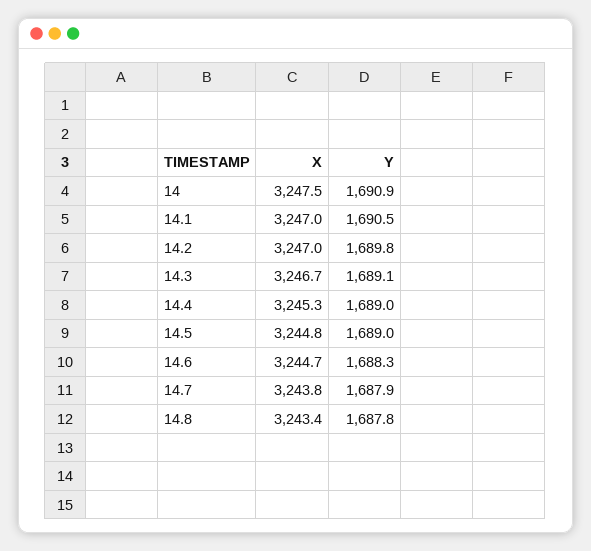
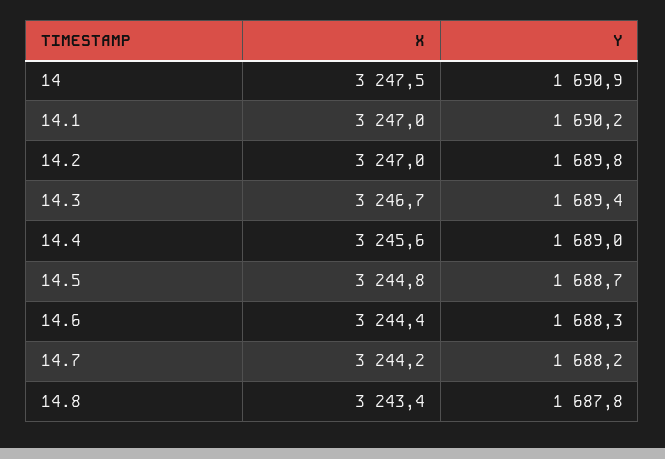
  {
    "X": {
      "14": 3247.5,
      "14.1": 3247,
      "14.2": 3247,
      "14.3": 3246.7,
-     "14.4": 3245.3,
+     "14.4": 3245.6,
      "14.5": 3244.8,
-     "14.6": 3244.7,
+     "14.6": 3244.4,
-     "14.7": 3243.8,
+     "14.7": 3244.2,
      "14.8": 3243.4
    },
    "Y": {
      "14": 1690.9,
-     "14.1": 1690.5,
+     "14.1": 1690.2,
      "14.2": 1689.8,
-     "14.3": 1689.1,
+     "14.3": 1689.4,
      "14.4": 1689,
-     "14.5": 1689,
+     "14.5": 1688.7,
      "14.6": 1688.3,
-     "14.7": 1687.9,
+     "14.7": 1688.2,
      "14.8": 1687.8
    }
  }

